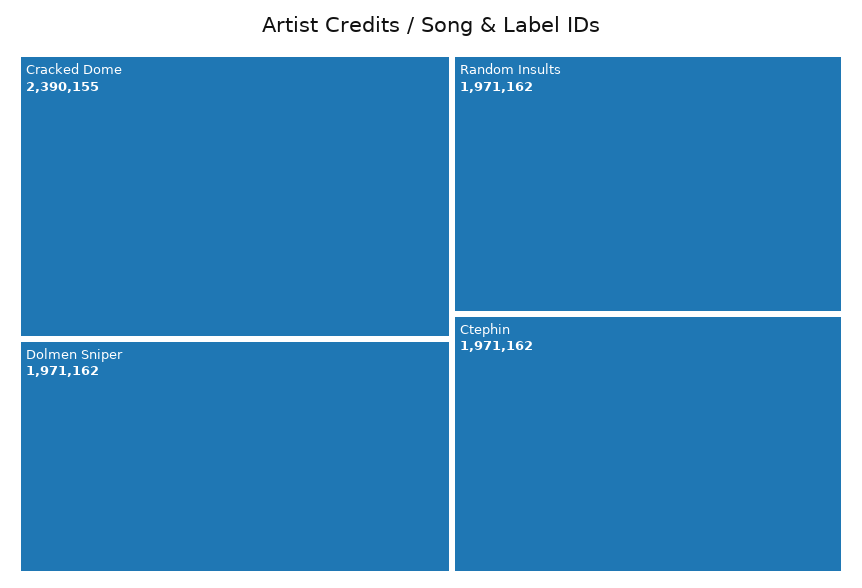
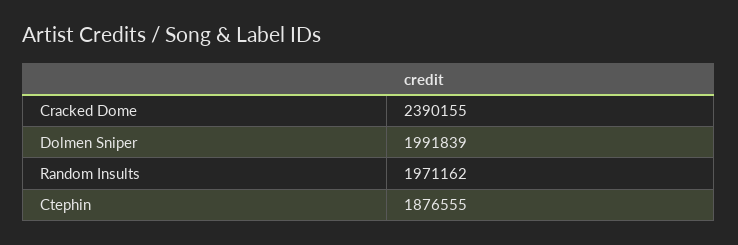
  {
    "Cracked Dome": 2390155,
-   "Dolmen Sniper": 1971162,
+   "Dolmen Sniper": 1991839,
    "Random Insults": 1971162,
-   "Ctephin": 1971162
+   "Ctephin": 1876555
  }

